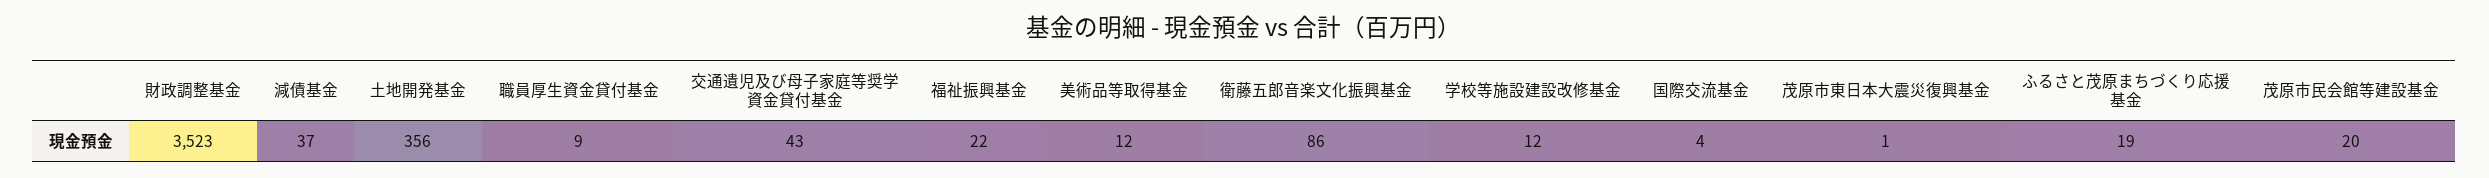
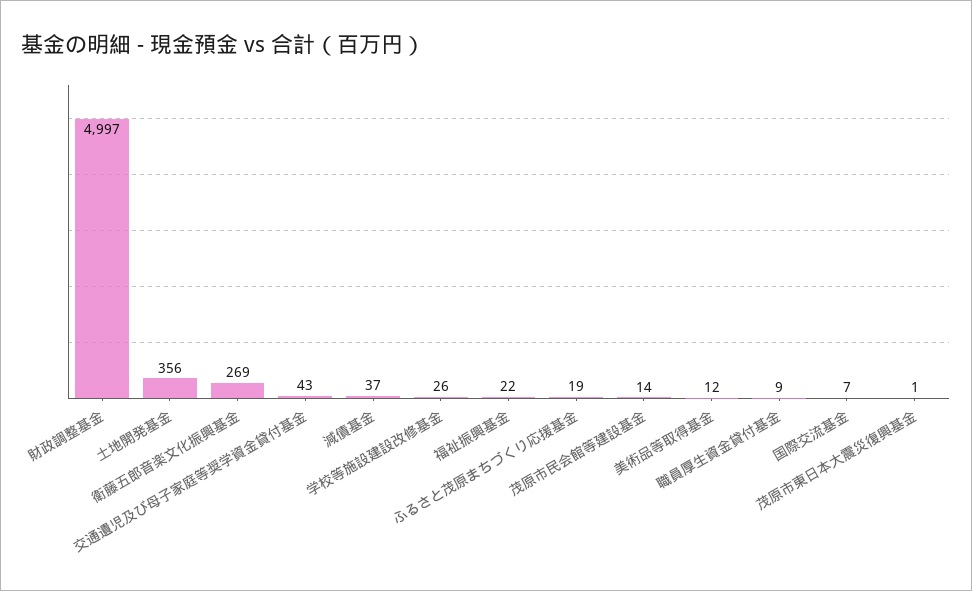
  {
-   "財政調整基金": 3523,
+   "財政調整基金": 4997,
    "減債基金": 37,
    "土地開発基金": 356,
    "職員厚生資金貸付基金": 9,
    "交通遺児及び母子家庭等奨学資金貸付基金": 43,
    "福祉振興基金": 22,
    "美術品等取得基金": 12,
-   "衛藤五郎音楽文化振興基金": 86,
+   "衛藤五郎音楽文化振興基金": 269,
-   "学校等施設建設改修基金": 12,
+   "学校等施設建設改修基金": 26,
-   "国際交流基金": 4,
+   "国際交流基金": 7,
    "茂原市東日本大震災復興基金": 1,
    "ふるさと茂原まちづくり応援基金": 19,
-   "茂原市民会館等建設基金": 20
+   "茂原市民会館等建設基金": 14
  }

